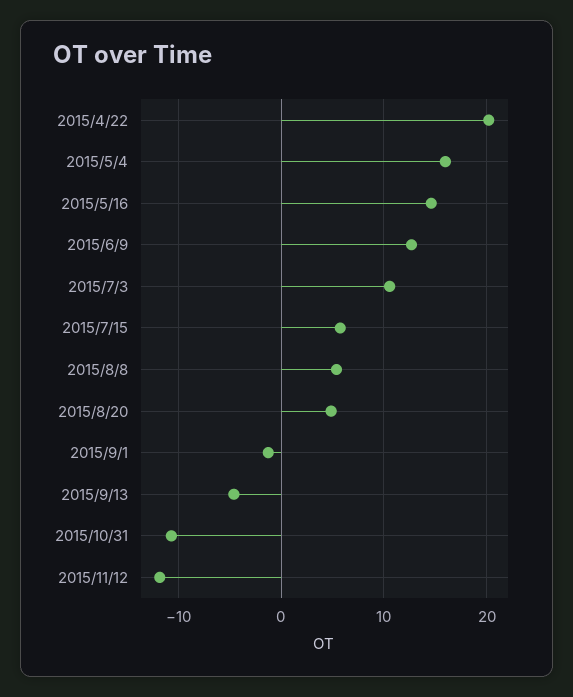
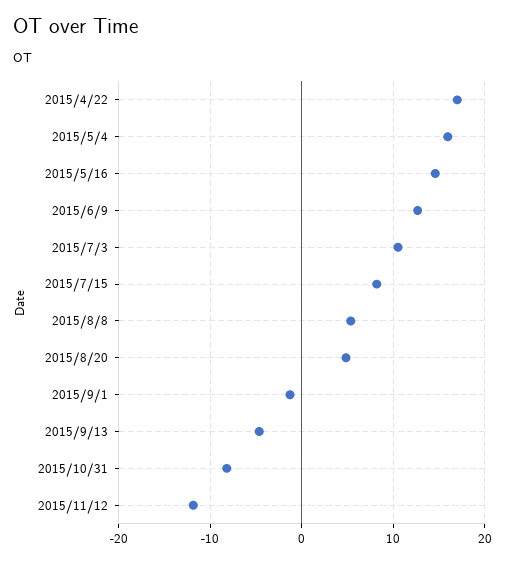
  {
-   "2015/4/22": 20,
+   "2015/4/22": 17,
    "2015/5/4": 16,
    "2015/5/16": 15,
    "2015/6/9": 13,
    "2015/7/3": 11,
-   "2015/7/15": 6,
+   "2015/7/15": 8,
    "2015/8/8": 5,
    "2015/8/20": 5,
    "2015/9/1": -1,
    "2015/9/13": -5,
-   "2015/10/31": -11,
+   "2015/10/31": -8,
    "2015/11/12": -12
  }

